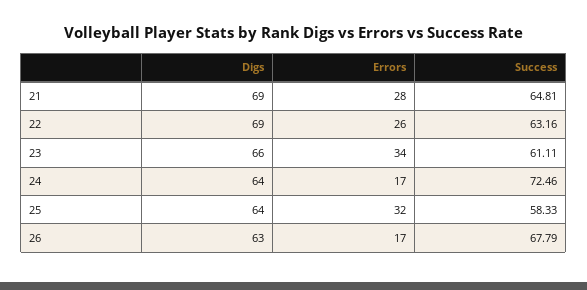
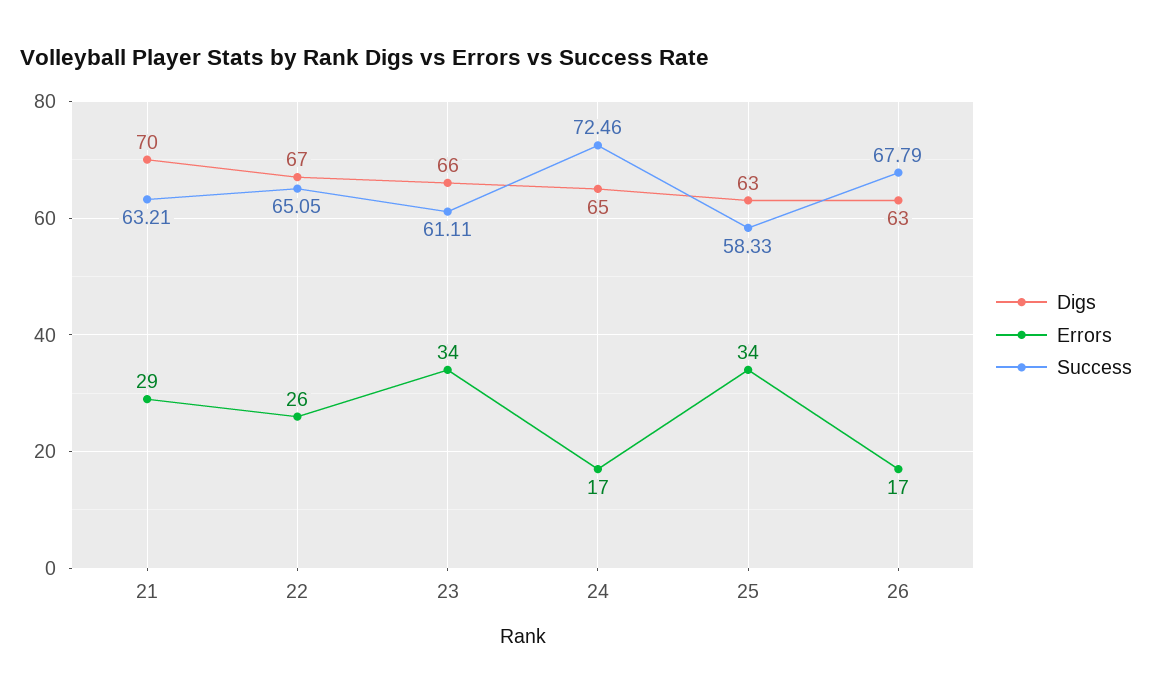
  {
    "Digs": {
-     "21": 69,
+     "21": 70,
-     "22": 69,
+     "22": 67,
      "23": 66,
-     "24": 64,
+     "24": 65,
-     "25": 64,
+     "25": 63,
      "26": 63
    },
    "Errors": {
-     "21": 28,
+     "21": 29,
      "22": 26,
      "23": 34,
      "24": 17,
-     "25": 32,
+     "25": 34,
      "26": 17
    },
    "Success": {
-     "21": 64.81,
+     "21": 63.21,
-     "22": 63.16,
+     "22": 65.05,
      "23": 61.11,
      "24": 72.46,
      "25": 58.33,
      "26": 67.79
    }
  }

